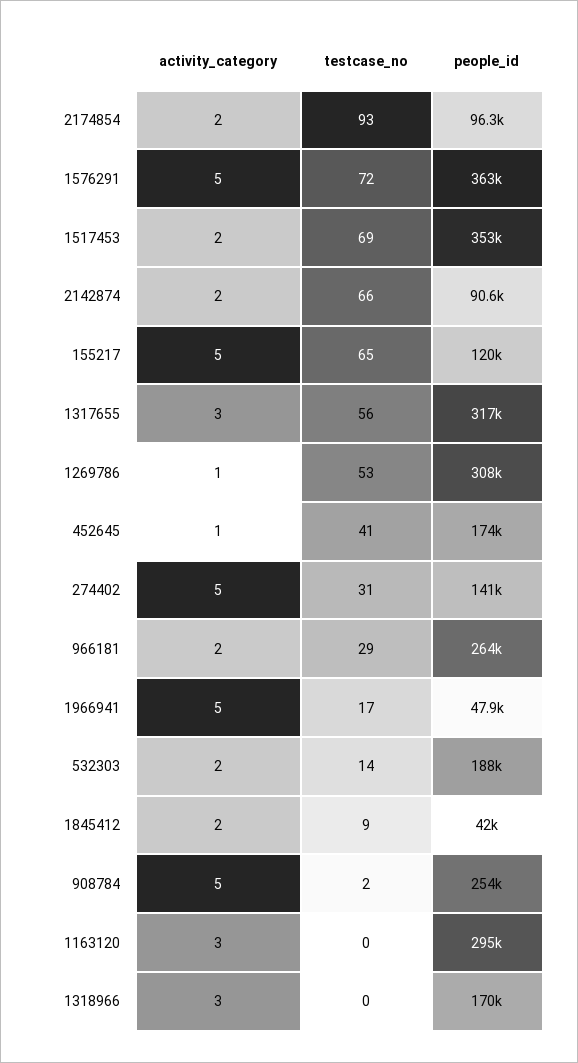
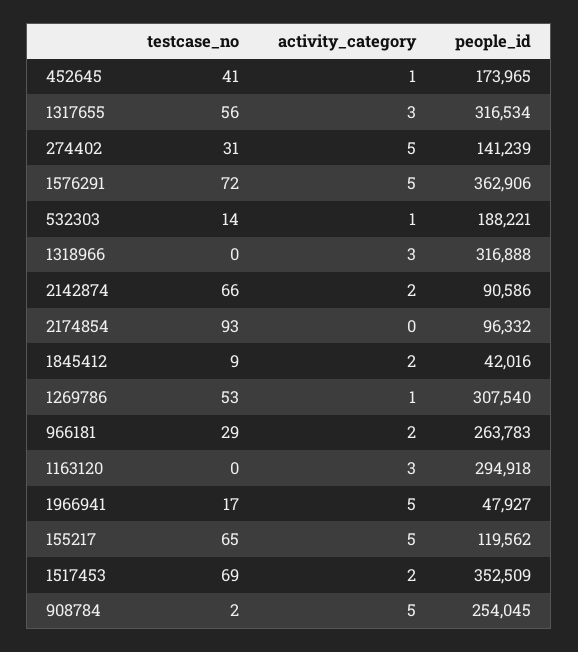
  {
    "activity_category": {
-     "2174854": 2,
+     "2174854": 0,
      "1576291": 5,
      "1517453": 2,
      "2142874": 2,
      "155217": 5,
      "1317655": 3,
      "1269786": 1,
      "452645": 1,
      "274402": 5,
      "966181": 2,
      "1966941": 5,
-     "532303": 2,
+     "532303": 1,
      "1845412": 2,
      "908784": 5,
      "1163120": 3,
      "1318966": 3
    },
    "testcase_no": {
      "2174854": 93,
      "1576291": 72,
      "1517453": 69,
      "2142874": 66,
      "155217": 65,
      "1317655": 56,
      "1269786": 53,
      "452645": 41,
      "274402": 31,
      "966181": 29,
      "1966941": 17,
      "532303": 14,
      "1845412": 9,
      "908784": 2,
      "1163120": 0,
      "1318966": 0
    },
    "people_id": {
      "2174854": 96332,
      "1576291": 362906,
      "1517453": 352509,
      "2142874": 90586,
      "155217": 119562,
      "1317655": 316534,
      "1269786": 307540,
      "452645": 173965,
      "274402": 141239,
      "966181": 263783,
      "1966941": 47927,
      "532303": 188221,
      "1845412": 42016,
      "908784": 254045,
      "1163120": 294918,
-     "1318966": 170000
+     "1318966": 316888
    }
  }

